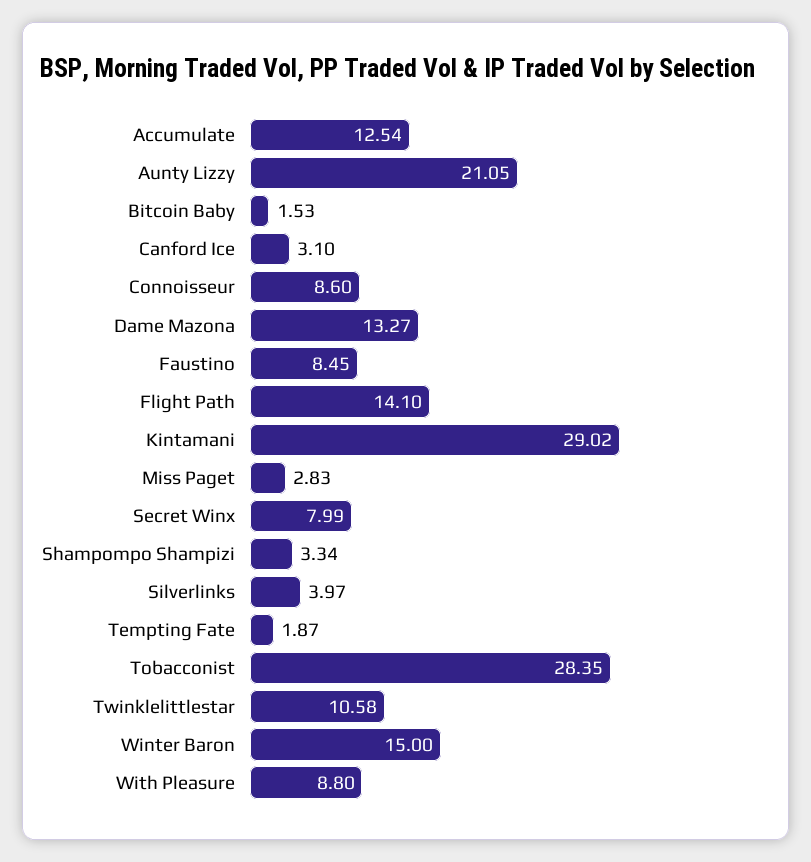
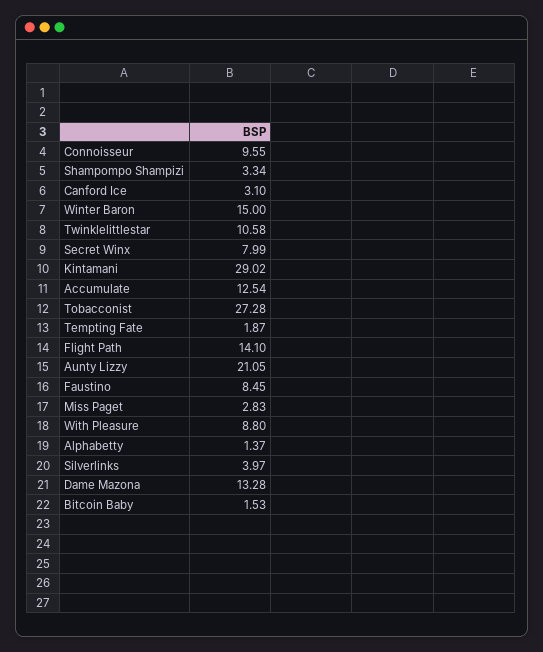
  {
    "Accumulate": 12.54,
    "Aunty Lizzy": 21.05,
    "Bitcoin Baby": 1.53,
    "Canford Ice": 3.1,
-   "Connoisseur": 8.6,
+   "Connoisseur": 9.55,
-   "Dame Mazona": 13.27,
+   "Dame Mazona": 13.28,
    "Faustino": 8.45,
    "Flight Path": 14.1,
    "Kintamani": 29.02,
    "Miss Paget": 2.83,
    "Secret Winx": 7.99,
    "Shampompo Shampizi": 3.34,
    "Silverlinks": 3.97,
    "Tempting Fate": 1.87,
-   "Tobacconist": 28.35,
+   "Tobacconist": 27.28,
    "Twinklelittlestar": 10.58,
    "Winter Baron": 15,
-   "With Pleasure": 8.8
+   "With Pleasure": 8.8,
+   "Alphabetty": 1.37
  }

